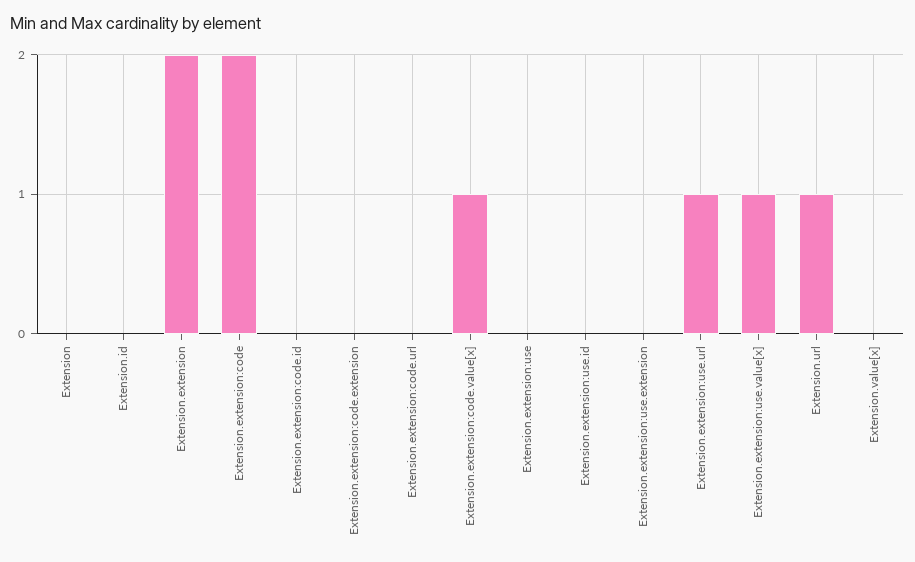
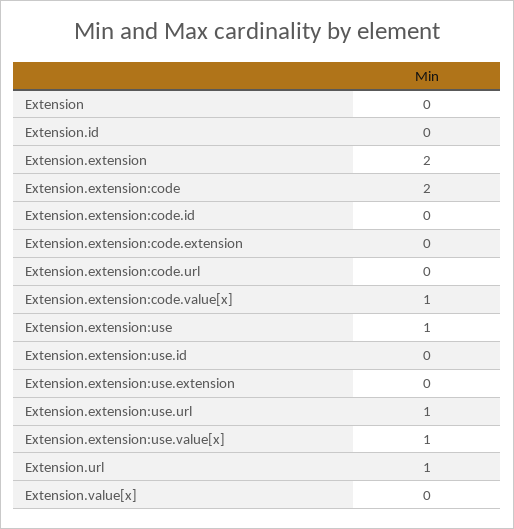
  {
    "Extension": 0,
    "Extension.id": 0,
    "Extension.extension": 2,
    "Extension.extension:code": 2,
    "Extension.extension:code.id": 0,
    "Extension.extension:code.extension": 0,
    "Extension.extension:code.url": 0,
    "Extension.extension:code.value[x]": 1,
-   "Extension.extension:use": 0,
+   "Extension.extension:use": 1,
    "Extension.extension:use.id": 0,
    "Extension.extension:use.extension": 0,
    "Extension.extension:use.url": 1,
    "Extension.extension:use.value[x]": 1,
    "Extension.url": 1,
    "Extension.value[x]": 0
  }

